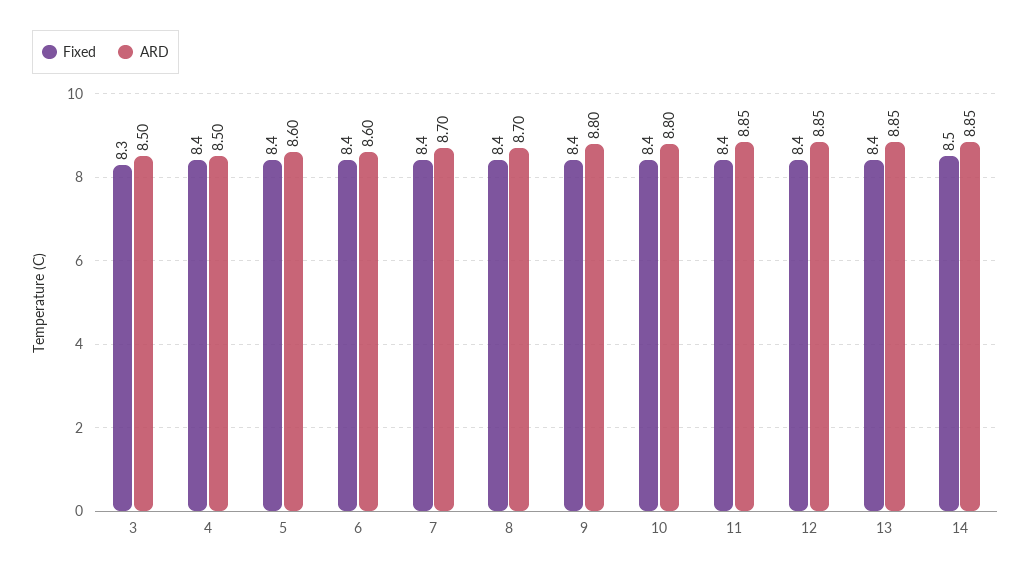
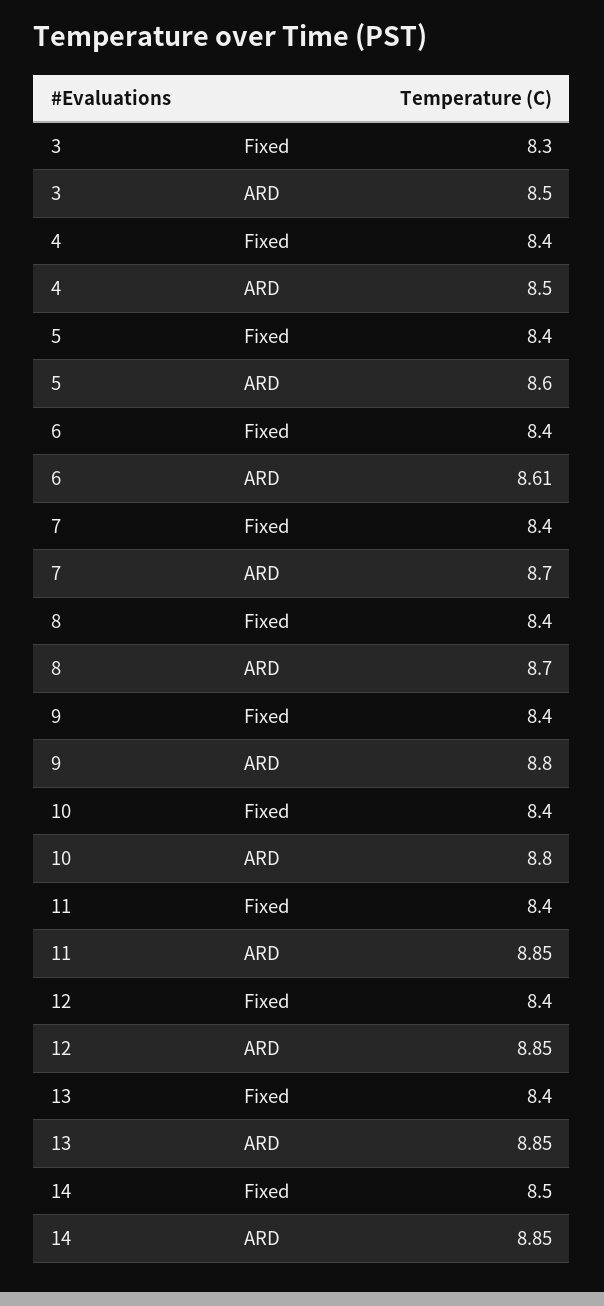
  {
    "Fixed": {
      "3": 8.3,
      "4": 8.4,
      "5": 8.4,
      "6": 8.4,
      "7": 8.4,
      "8": 8.4,
      "9": 8.4,
      "10": 8.4,
      "11": 8.4,
      "12": 8.4,
      "13": 8.4,
      "14": 8.5
    },
    "ARD": {
      "3": 8.5,
      "4": 8.5,
      "5": 8.6,
-     "6": 8.6,
+     "6": 8.61,
      "7": 8.7,
      "8": 8.7,
      "9": 8.8,
      "10": 8.8,
      "11": 8.85,
      "12": 8.85,
      "13": 8.85,
      "14": 8.85
    }
  }

